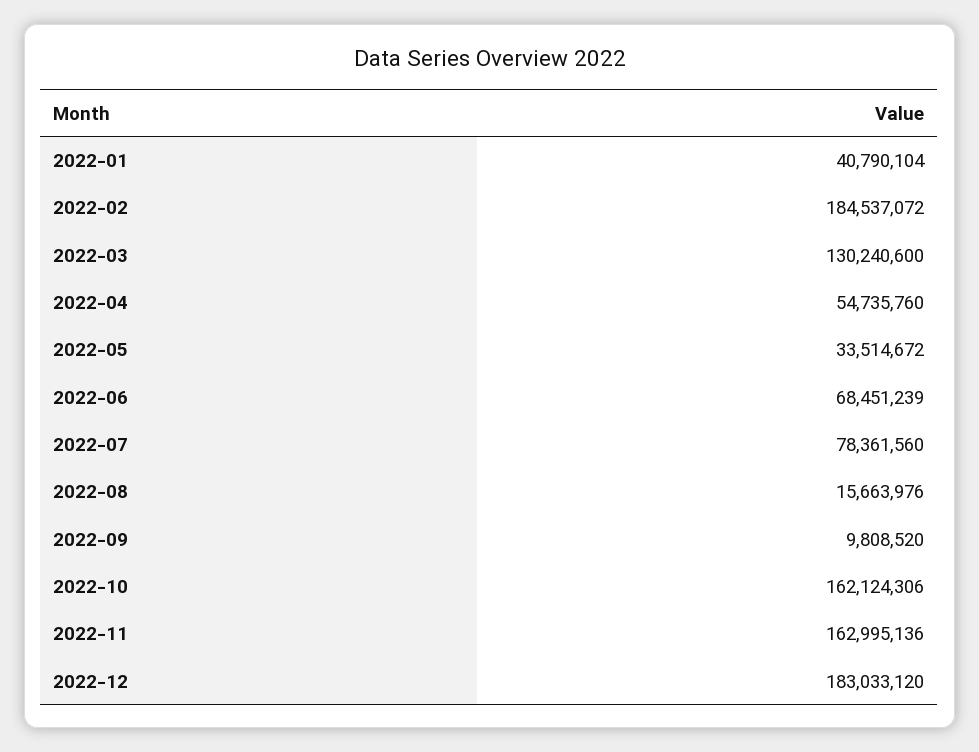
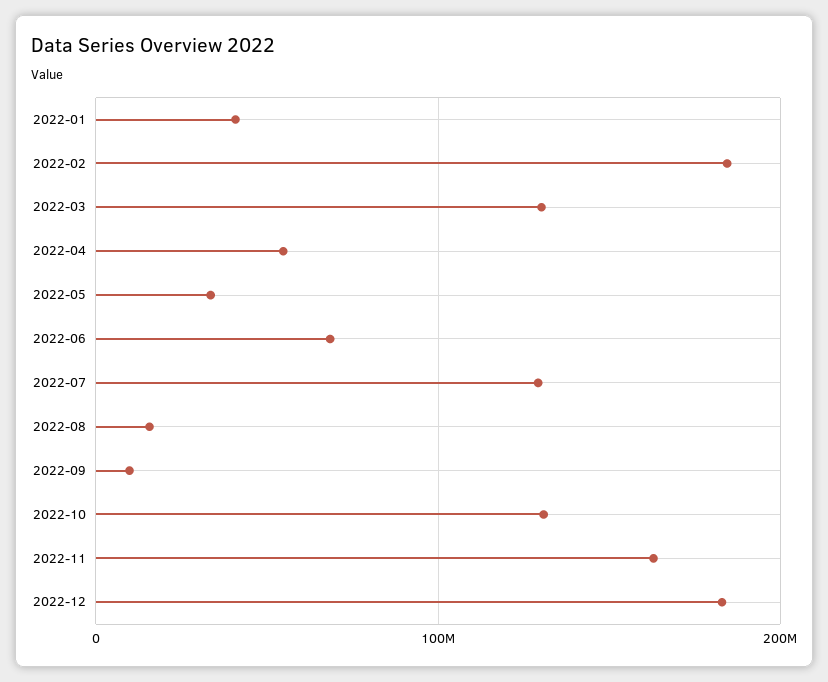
  {
    "2022-01": 40790104,
    "2022-02": 184537072,
    "2022-03": 130240600,
    "2022-04": 54735760,
    "2022-05": 33514672,
    "2022-06": 68451239,
-   "2022-07": 78361560,
+   "2022-07": 130000000,
    "2022-08": 15663976,
    "2022-09": 9808520,
-   "2022-10": 162124306,
+   "2022-10": 130000000,
    "2022-11": 162995136,
    "2022-12": 183033120
  }

